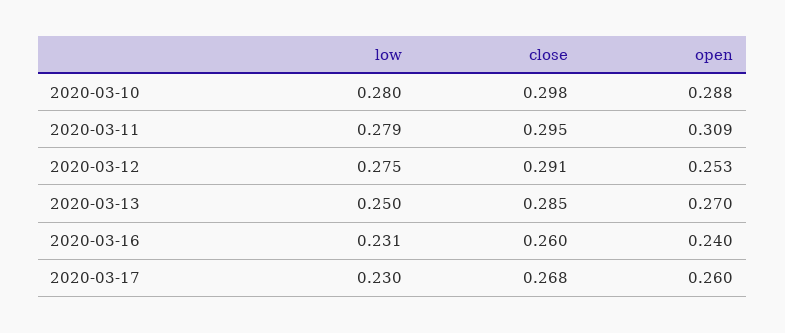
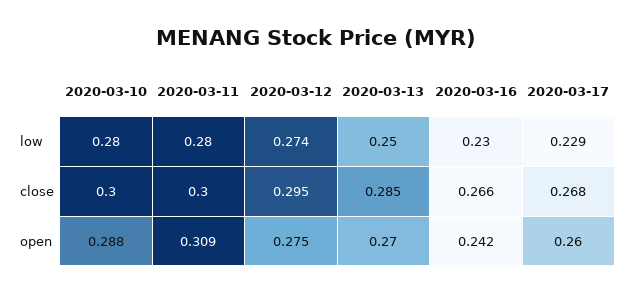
  {
    "low": {
      "2020-03-10": 0.28,
-     "2020-03-11": 0.279,
+     "2020-03-11": 0.28,
-     "2020-03-12": 0.275,
+     "2020-03-12": 0.274,
      "2020-03-13": 0.25,
-     "2020-03-16": 0.231,
+     "2020-03-16": 0.23,
-     "2020-03-17": 0.23
+     "2020-03-17": 0.229
    },
    "close": {
-     "2020-03-10": 0.298,
+     "2020-03-10": 0.3,
-     "2020-03-11": 0.295,
+     "2020-03-11": 0.3,
-     "2020-03-12": 0.291,
+     "2020-03-12": 0.295,
      "2020-03-13": 0.285,
-     "2020-03-16": 0.26,
+     "2020-03-16": 0.266,
      "2020-03-17": 0.268
    },
    "open": {
      "2020-03-10": 0.288,
      "2020-03-11": 0.309,
-     "2020-03-12": 0.253,
+     "2020-03-12": 0.275,
      "2020-03-13": 0.27,
-     "2020-03-16": 0.24,
+     "2020-03-16": 0.242,
      "2020-03-17": 0.26
    }
  }

